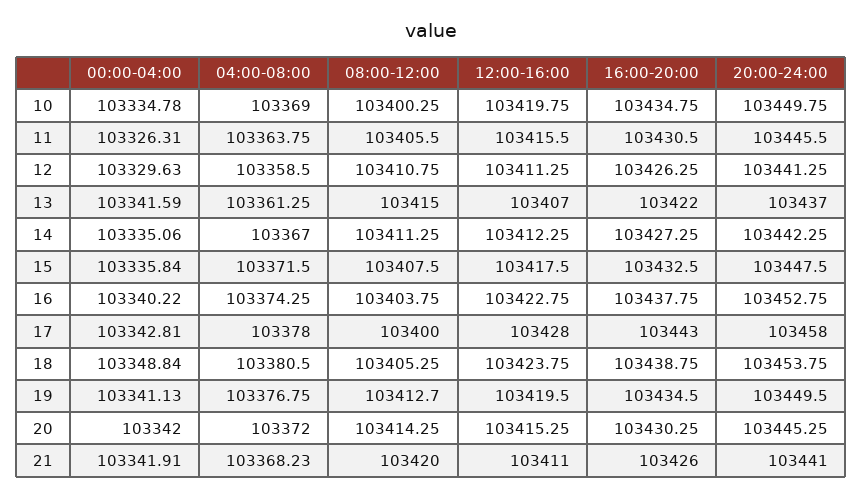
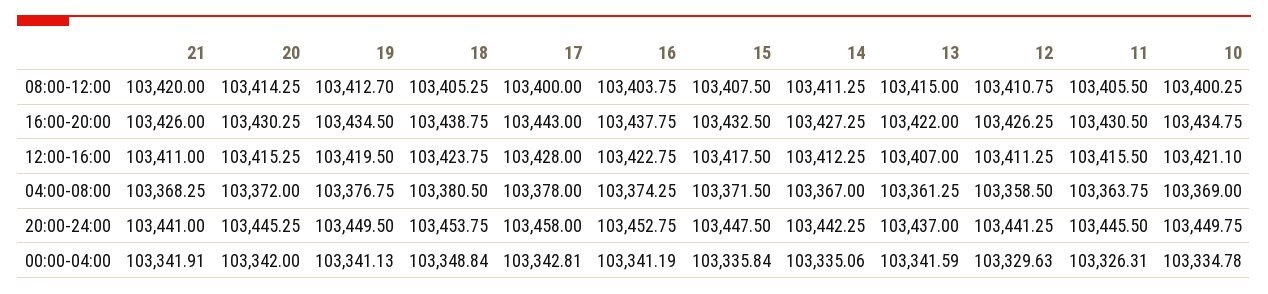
  {
    "00:00-04:00": {
      "10": 103334.78,
      "11": 103326.31,
      "12": 103329.63,
      "13": 103341.59,
      "14": 103335.06,
      "15": 103335.84,
-     "16": 103340.22,
+     "16": 103341.19,
      "17": 103342.81,
      "18": 103348.84,
      "19": 103341.13,
      "20": 103342,
      "21": 103341.91
    },
    "04:00-08:00": {
      "10": 103369,
      "11": 103363.75,
      "12": 103358.5,
      "13": 103361.25,
      "14": 103367,
      "15": 103371.5,
      "16": 103374.25,
      "17": 103378,
      "18": 103380.5,
      "19": 103376.75,
      "20": 103372,
-     "21": 103368.23
+     "21": 103368.25
    },
    "08:00-12:00": {
      "10": 103400.25,
      "11": 103405.5,
      "12": 103410.75,
      "13": 103415,
      "14": 103411.25,
      "15": 103407.5,
      "16": 103403.75,
      "17": 103400,
      "18": 103405.25,
      "19": 103412.7,
      "20": 103414.25,
      "21": 103420
    },
    "12:00-16:00": {
-     "10": 103419.75,
+     "10": 103421.1,
      "11": 103415.5,
      "12": 103411.25,
      "13": 103407,
      "14": 103412.25,
      "15": 103417.5,
      "16": 103422.75,
      "17": 103428,
      "18": 103423.75,
      "19": 103419.5,
      "20": 103415.25,
      "21": 103411
    },
    "16:00-20:00": {
      "10": 103434.75,
      "11": 103430.5,
      "12": 103426.25,
      "13": 103422,
      "14": 103427.25,
      "15": 103432.5,
      "16": 103437.75,
      "17": 103443,
      "18": 103438.75,
      "19": 103434.5,
      "20": 103430.25,
      "21": 103426
    },
    "20:00-24:00": {
      "10": 103449.75,
      "11": 103445.5,
      "12": 103441.25,
      "13": 103437,
      "14": 103442.25,
      "15": 103447.5,
      "16": 103452.75,
      "17": 103458,
      "18": 103453.75,
      "19": 103449.5,
      "20": 103445.25,
      "21": 103441
    }
  }

